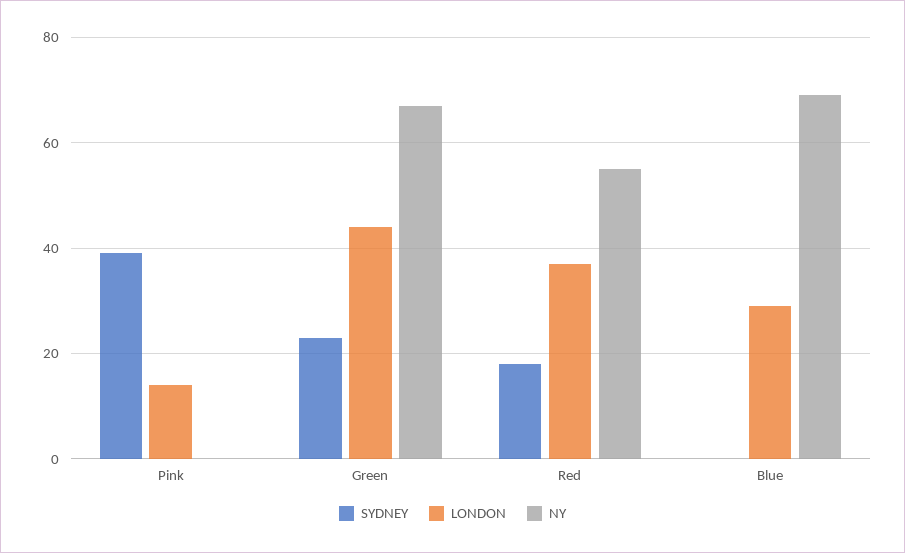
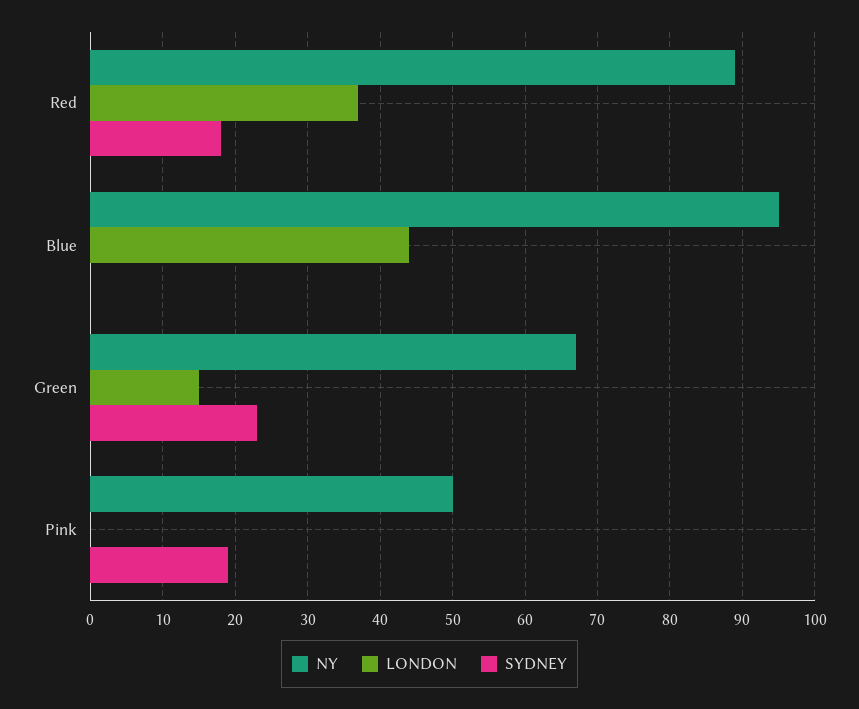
  {
    "SYDNEY": {
-     "Pink": 40,
+     "Pink": 19,
      "Green": 23,
      "Red": 18,
      "Blue": 0
    },
    "LONDON": {
-     "Pink": 15,
+     "Pink": 0,
-     "Green": 45,
+     "Green": 15,
      "Red": 37,
-     "Blue": 30
+     "Blue": 44
    },
    "NY": {
-     "Pink": 0,
+     "Pink": 50,
      "Green": 67,
-     "Red": 55,
+     "Red": 89,
-     "Blue": 70
+     "Blue": 95
    }
  }

